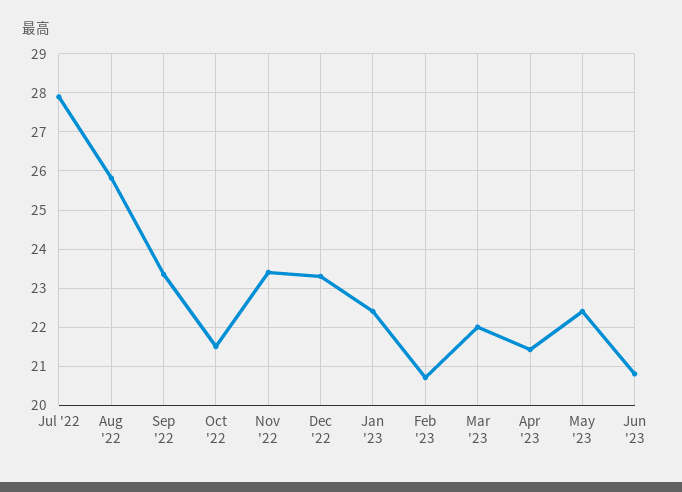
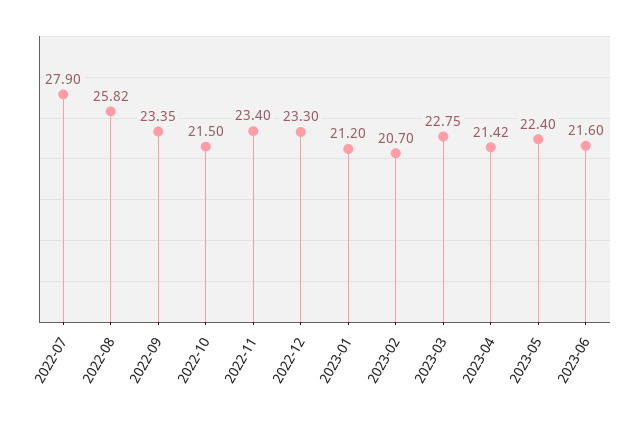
  {
    "Jul '22": 27.9,
    "Aug '22": 25.82,
    "Sep '22": 23.35,
    "Oct '22": 21.5,
    "Nov '22": 23.4,
    "Dec '22": 23.3,
-   "Jan '23": 22.4,
+   "Jan '23": 21.2,
    "Feb '23": 20.7,
-   "Mar '23": 22,
+   "Mar '23": 22.75,
    "Apr '23": 21.42,
    "May '23": 22.4,
-   "Jun '23": 20.8
+   "Jun '23": 21.6
  }

